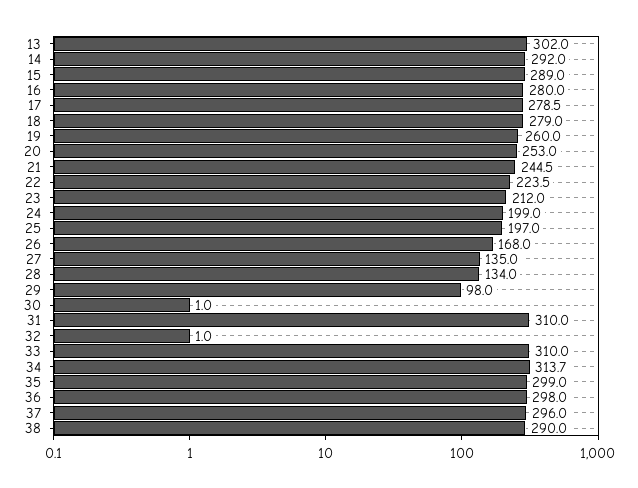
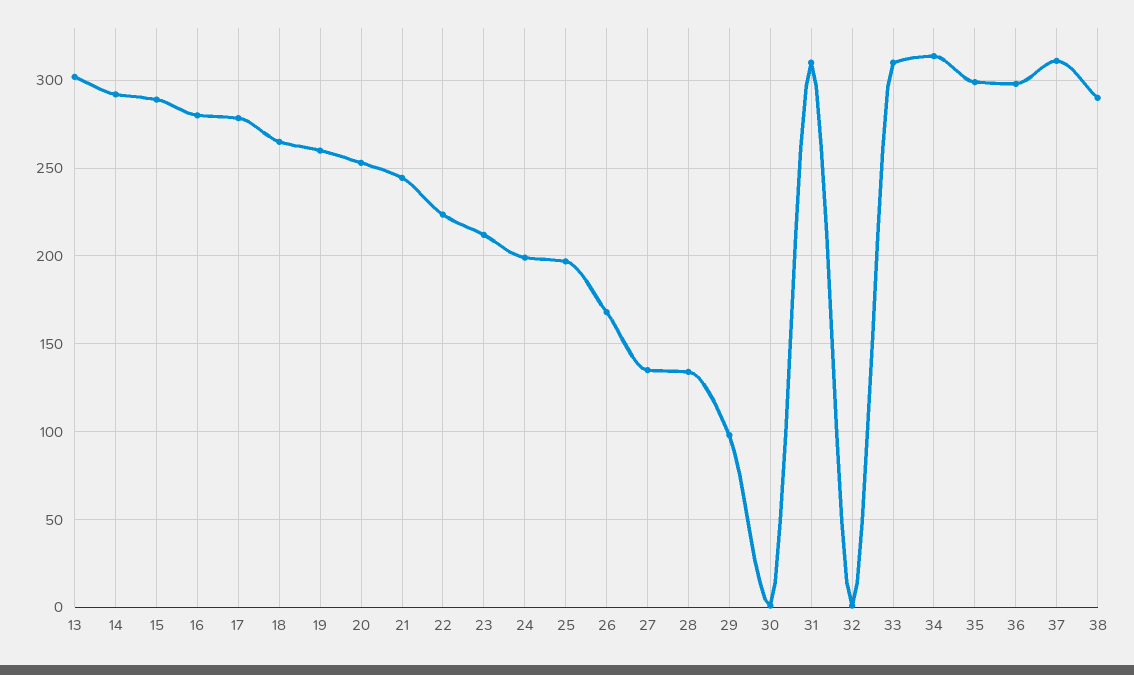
  {
    "13": 302,
    "14": 292,
    "15": 289,
    "16": 280,
    "17": 278.5,
-   "18": 279,
+   "18": 265,
    "19": 260,
    "20": 253,
    "21": 244.5,
    "22": 223.5,
    "23": 212,
    "24": 199,
    "25": 197,
    "26": 168,
    "27": 135,
    "28": 134,
    "29": 98,
    "30": 1,
    "31": 310,
    "32": 1,
    "33": 310,
    "34": 313.7,
    "35": 299,
    "36": 298,
-   "37": 296,
+   "37": 310,
    "38": 290
  }

